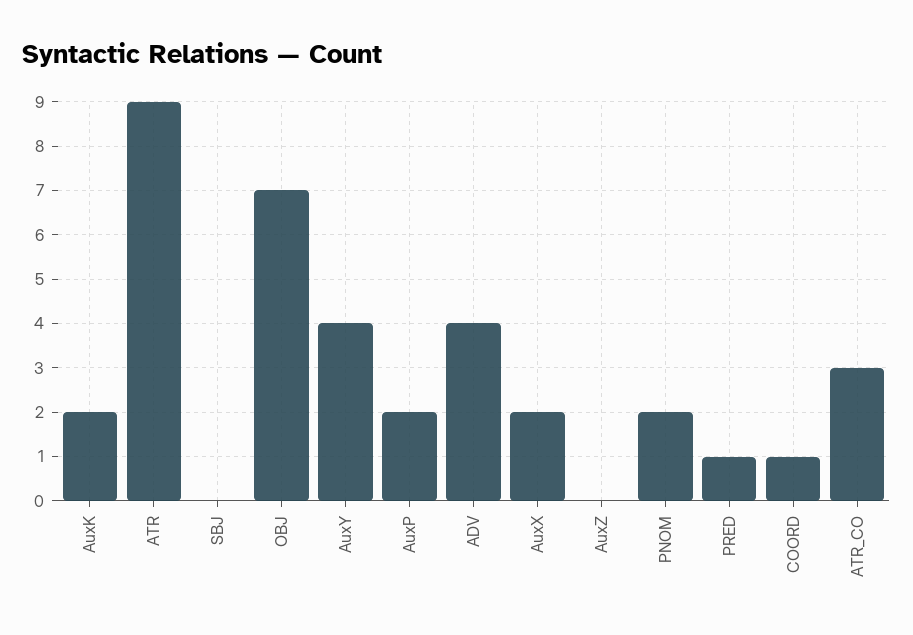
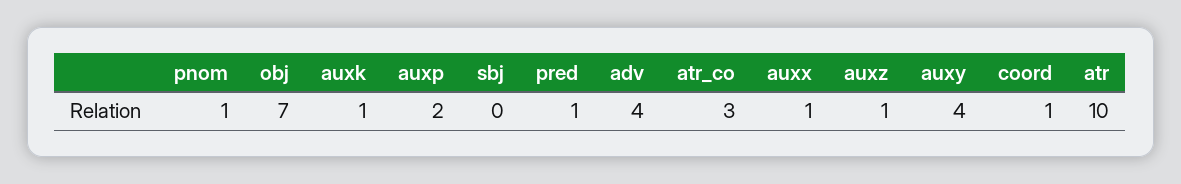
  {
-   "AuxK": 2,
+   "AuxK": 1,
-   "ATR": 9,
+   "ATR": 10,
    "SBJ": 0,
    "OBJ": 7,
    "AuxY": 4,
    "AuxP": 2,
    "ADV": 4,
-   "AuxX": 2,
+   "AuxX": 1,
-   "AuxZ": 0,
+   "AuxZ": 1,
-   "PNOM": 2,
+   "PNOM": 1,
    "PRED": 1,
    "COORD": 1,
    "ATR_CO": 3
  }

